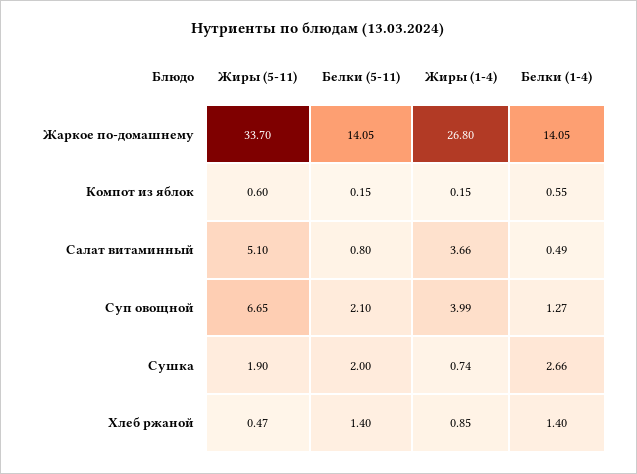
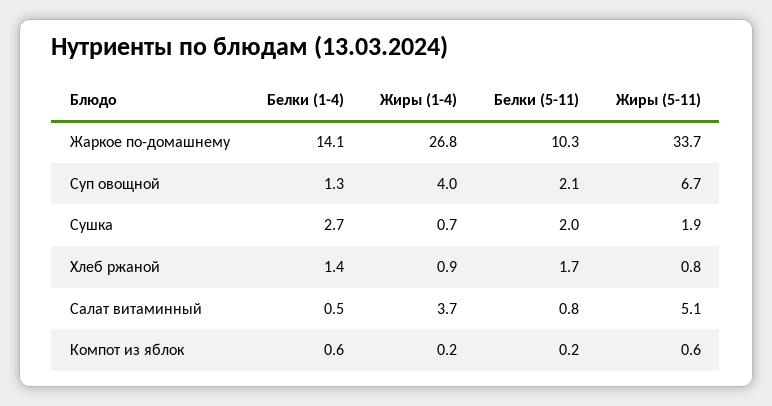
  {
    "Жиры (5-11)": {
      "Жаркое по-домашнему": 33.7,
      "Компот из яблок": 0.6,
      "Салат витаминный": 5.1,
      "Суп овощной": 6.65,
      "Сушка": 1.9,
-     "Хлеб ржаной": 0.47
+     "Хлеб ржаной": 0.8
    },
    "Белки (5-11)": {
-     "Жаркое по-домашнему": 14.05,
+     "Жаркое по-домашнему": 10.3,
      "Компот из яблок": 0.15,
      "Салат витаминный": 0.8,
      "Суп овощной": 2.1,
      "Сушка": 2,
-     "Хлеб ржаной": 1.4
+     "Хлеб ржаной": 1.7
    },
    "Жиры (1-4)": {
      "Жаркое по-домашнему": 26.8,
      "Компот из яблок": 0.15,
      "Салат витаминный": 3.66,
      "Суп овощной": 3.99,
      "Сушка": 0.74,
      "Хлеб ржаной": 0.85
    },
    "Белки (1-4)": {
      "Жаркое по-домашнему": 14.05,
      "Компот из яблок": 0.55,
      "Салат витаминный": 0.49,
      "Суп овощной": 1.27,
      "Сушка": 2.66,
      "Хлеб ржаной": 1.4
    }
  }

